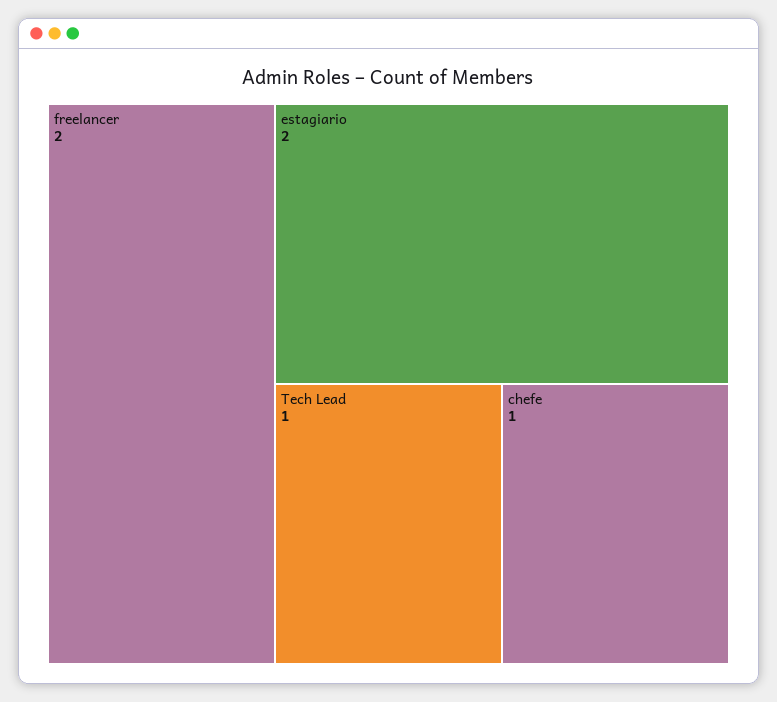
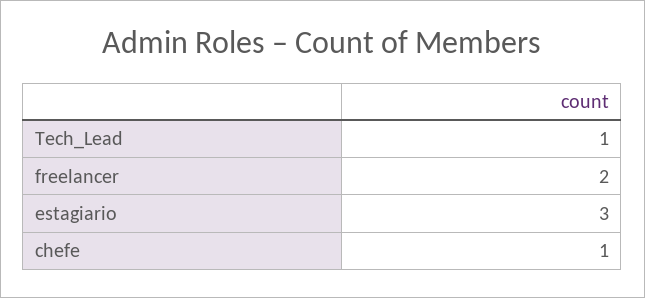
  {
    "freelancer": 2,
-   "estagiario": 2,
+   "estagiario": 3,
    "Tech Lead": 1,
    "chefe": 1
  }

